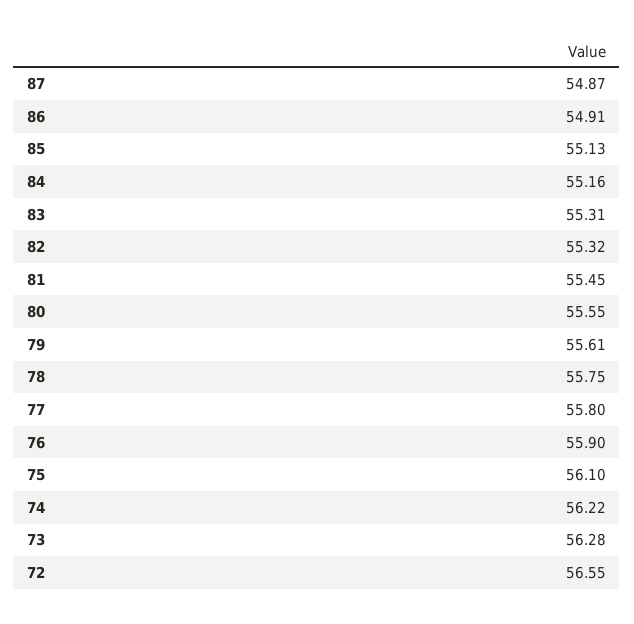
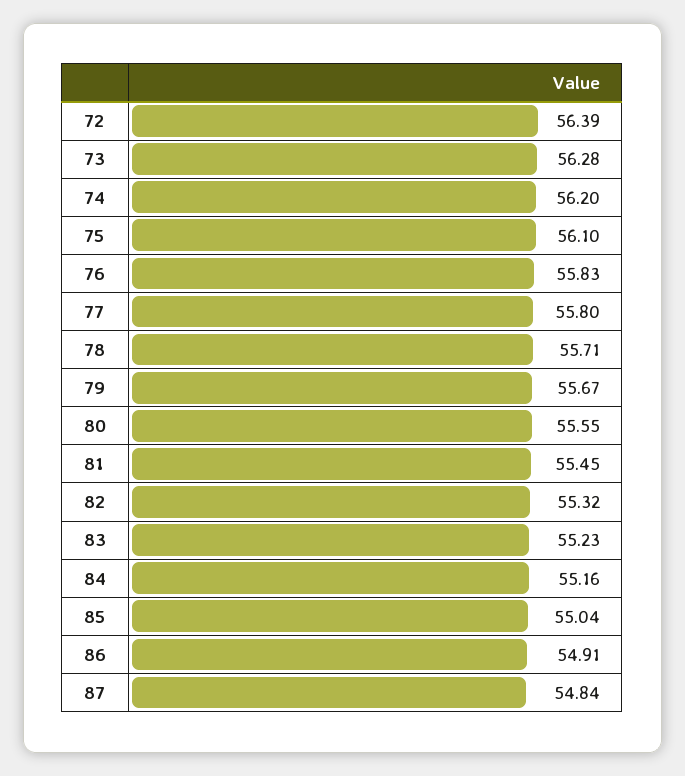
  {
-   "87": 54.87,
+   "87": 54.84,
    "86": 54.91,
-   "85": 55.13,
+   "85": 55.04,
    "84": 55.16,
-   "83": 55.31,
+   "83": 55.23,
    "82": 55.32,
    "81": 55.45,
    "80": 55.55,
-   "79": 55.61,
+   "79": 55.67,
-   "78": 55.75,
+   "78": 55.71,
    "77": 55.8,
-   "76": 55.9,
+   "76": 55.83,
    "75": 56.1,
-   "74": 56.22,
+   "74": 56.2,
    "73": 56.28,
-   "72": 56.55
+   "72": 56.39
  }

